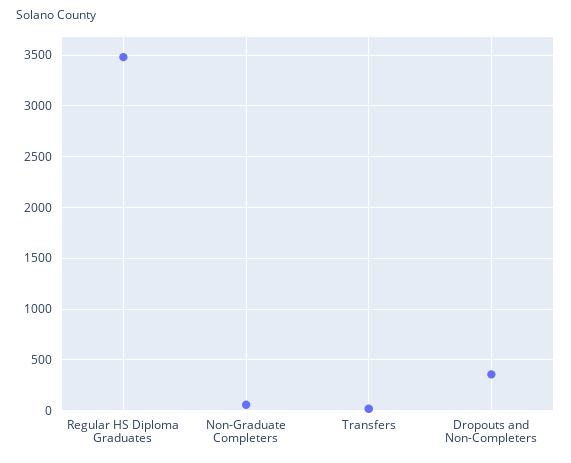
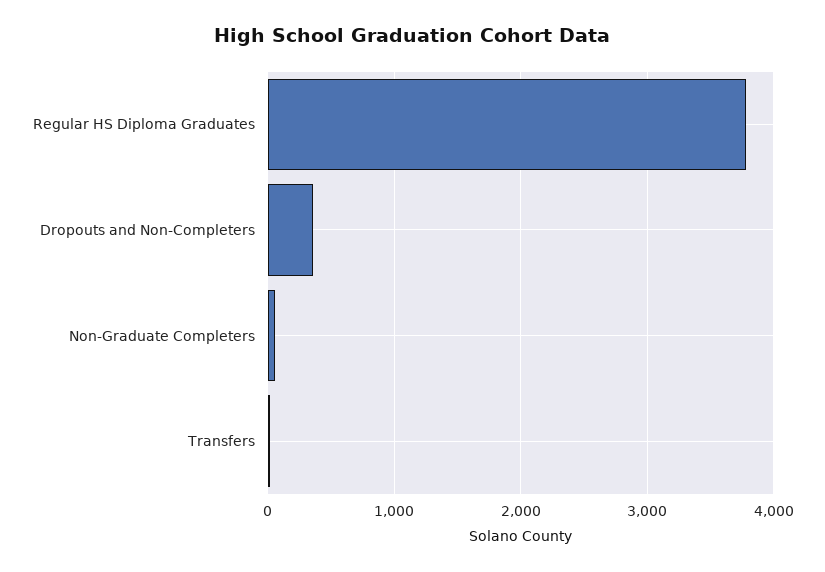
  {
-   "Regular HS Diploma Graduates": 3500,
+   "Regular HS Diploma Graduates": 3800,
    "Non-Graduate Completers": 100,
    "Transfers": 0,
    "Dropouts and Non-Completers": 400
  }

